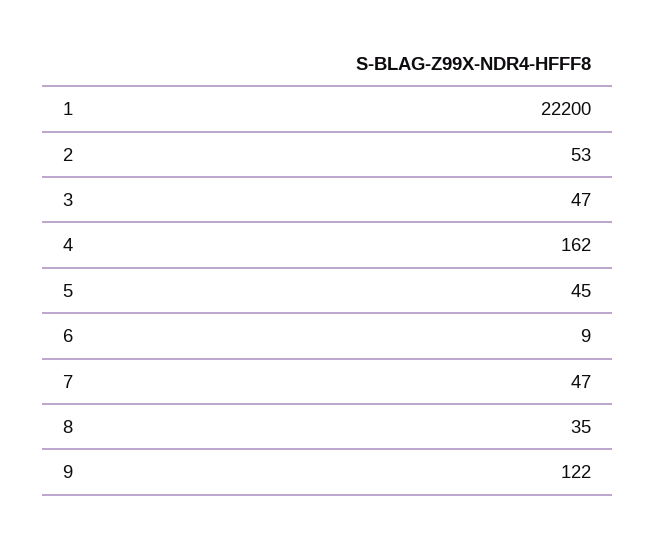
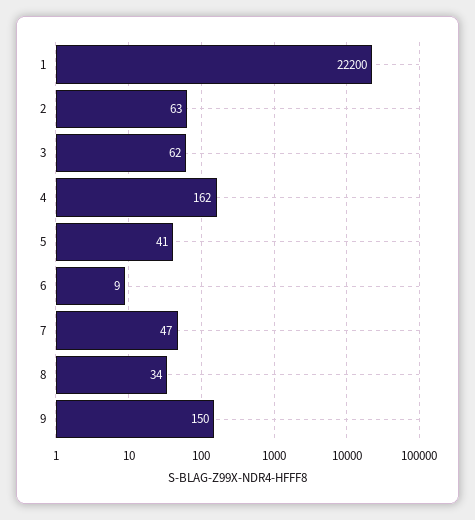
  {
    "1": 22200,
-   "2": 53,
+   "2": 63,
-   "3": 47,
+   "3": 62,
    "4": 162,
-   "5": 45,
+   "5": 41,
    "6": 9,
    "7": 47,
-   "8": 35,
+   "8": 34,
-   "9": 122
+   "9": 150
  }

